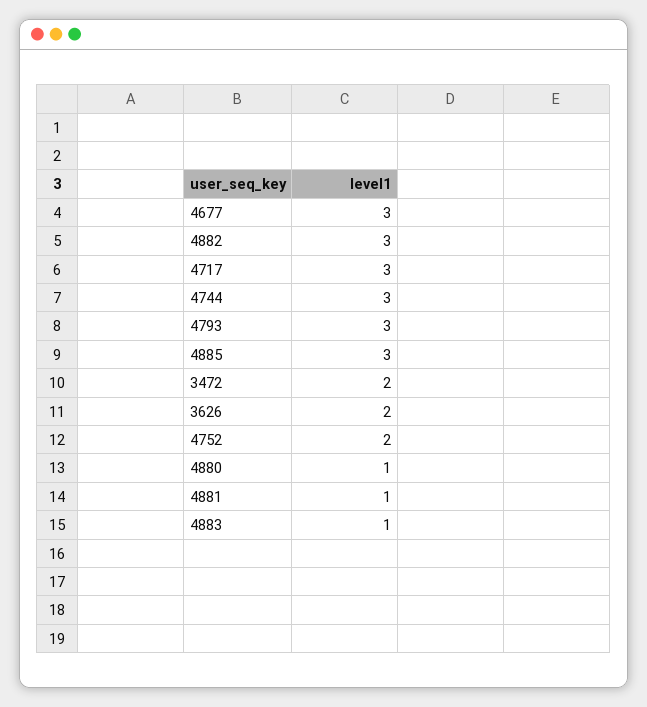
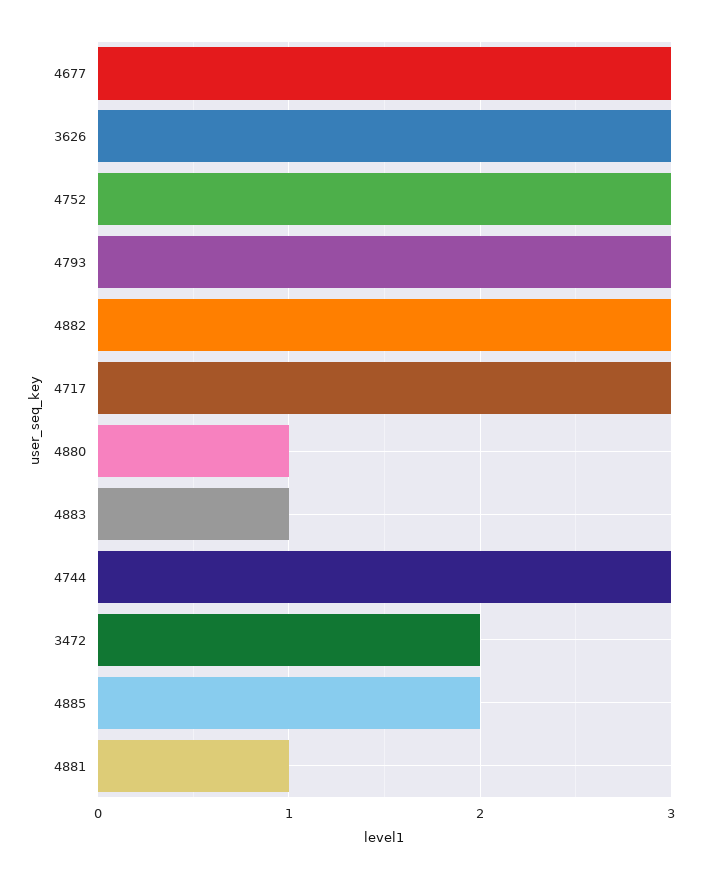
  {
    "4677": 3,
    "4882": 3,
    "4717": 3,
    "4744": 3,
    "4793": 3,
-   "4885": 3,
+   "4885": 2,
    "3472": 2,
-   "3626": 2,
+   "3626": 3,
-   "4752": 2,
+   "4752": 3,
    "4880": 1,
    "4881": 1,
    "4883": 1
  }

